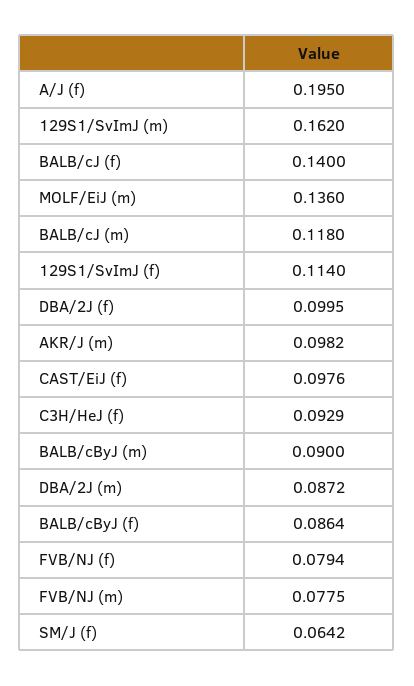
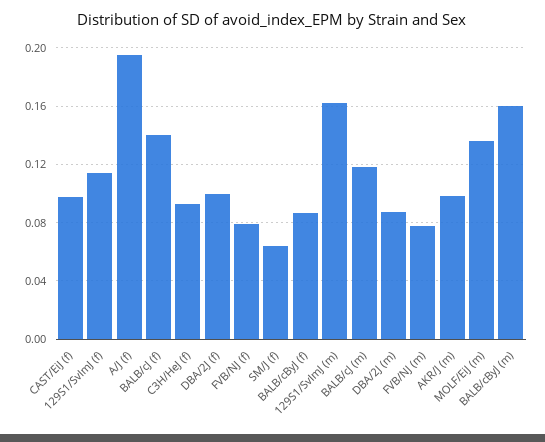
  {
    "A/J (f)": 0.195,
    "129S1/SvImJ (m)": 0.162,
    "BALB/cJ (f)": 0.14,
    "MOLF/EiJ (m)": 0.136,
    "BALB/cJ (m)": 0.118,
    "129S1/SvImJ (f)": 0.114,
    "DBA/2J (f)": 0.0995,
    "AKR/J (m)": 0.0982,
    "CAST/EiJ (f)": 0.0976,
    "C3H/HeJ (f)": 0.0929,
-   "BALB/cByJ (m)": 0.09,
+   "BALB/cByJ (m)": 0.16,
    "DBA/2J (m)": 0.0872,
    "BALB/cByJ (f)": 0.0864,
    "FVB/NJ (f)": 0.0794,
    "FVB/NJ (m)": 0.0775,
    "SM/J (f)": 0.0642
  }

